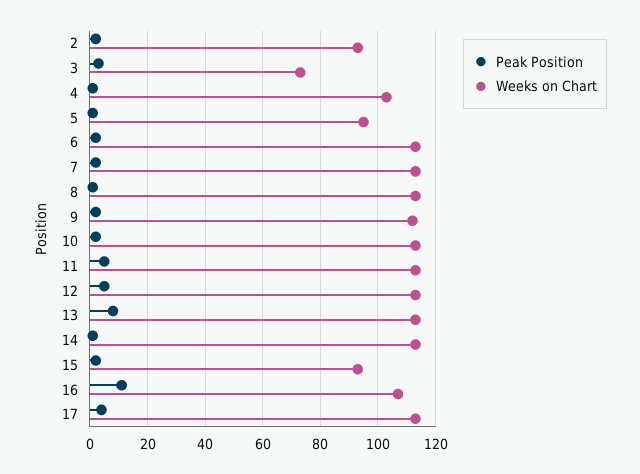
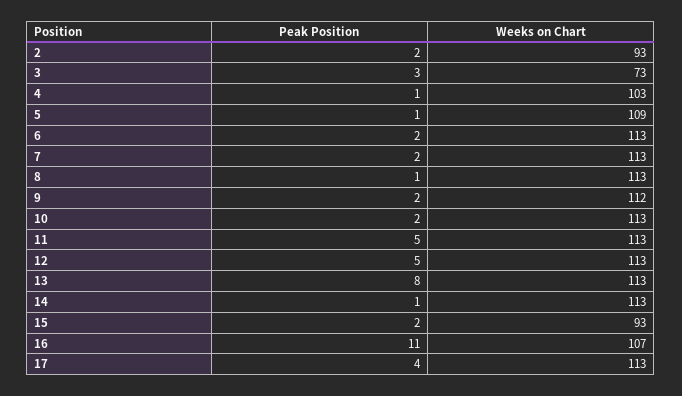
  {
    "Peak Position": {
      "2": 2,
      "3": 3,
      "4": 1,
      "5": 1,
      "6": 2,
      "7": 2,
      "8": 1,
      "9": 2,
      "10": 2,
      "11": 5,
      "12": 5,
      "13": 8,
      "14": 1,
      "15": 2,
      "16": 11,
      "17": 4
    },
    "Weeks on Chart": {
      "2": 93,
      "3": 73,
      "4": 103,
-     "5": 95,
+     "5": 109,
      "6": 113,
      "7": 113,
      "8": 113,
      "9": 112,
      "10": 113,
      "11": 113,
      "12": 113,
      "13": 113,
      "14": 113,
      "15": 93,
      "16": 107,
      "17": 113
    }
  }

